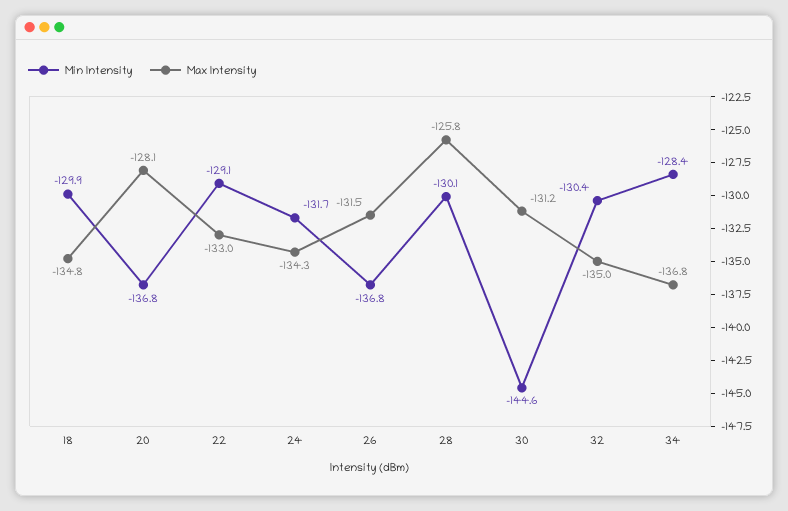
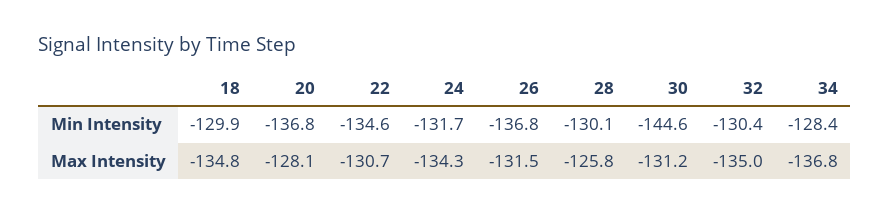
  {
    "Min Intensity": {
      "18": -129.9,
      "20": -136.8,
-     "22": -129.1,
+     "22": -134.6,
      "24": -131.7,
      "26": -136.8,
      "28": -130.1,
      "30": -144.6,
      "32": -130.4,
      "34": -128.4
    },
    "Max Intensity": {
      "18": -134.8,
      "20": -128.1,
-     "22": -133,
+     "22": -130.7,
      "24": -134.3,
      "26": -131.5,
      "28": -125.8,
      "30": -131.2,
      "32": -135,
      "34": -136.8
    }
  }

